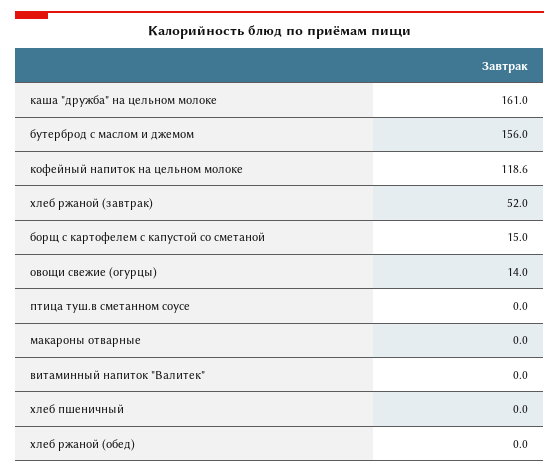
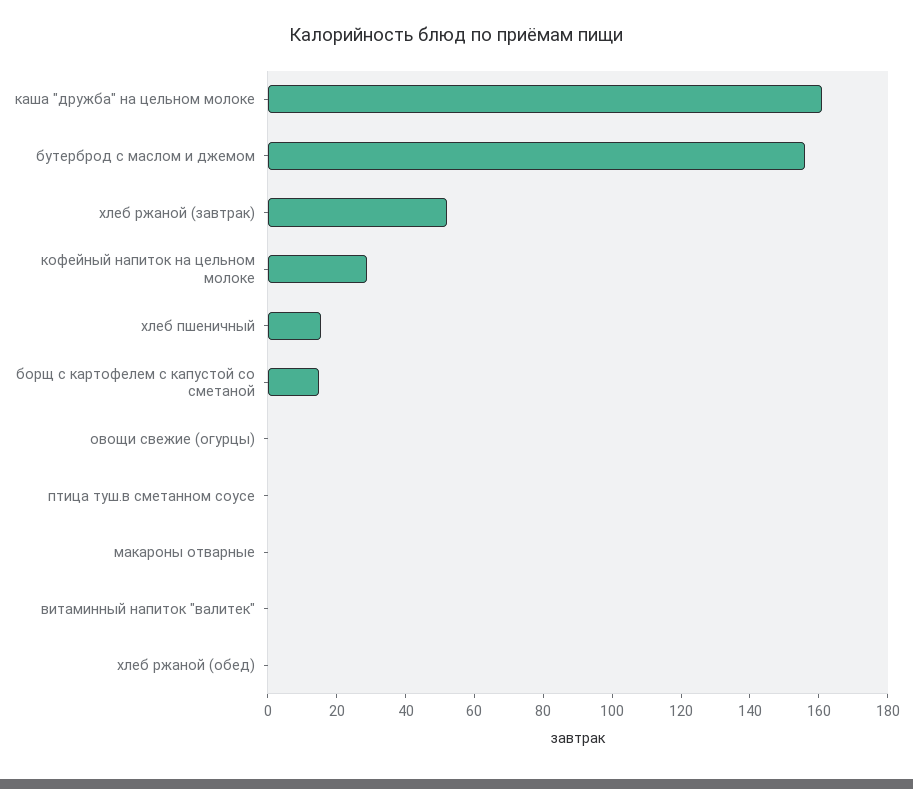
  {
    "каша \"дружба\" на цельном молоке": 161,
    "бутерброд с маслом и джемом": 156,
-   "кофейный напиток на цельном молоке": 118.6,
+   "кофейный напиток на цельном молоке": 30,
    "хлеб ржаной (завтрак)": 52,
    "борщ с картофелем с капустой со сметаной": 15,
-   "овощи свежие (огурцы)": 14,
+   "овощи свежие (огурцы)": 0,
    "птица туш.в сметанном соусе": 0,
    "макароны отварные": 0,
    "витаминный напиток \"Валитек\"": 0,
-   "хлеб пшеничный": 0,
+   "хлеб пшеничный": 15,
    "хлеб ржаной (обед)": 0
  }

